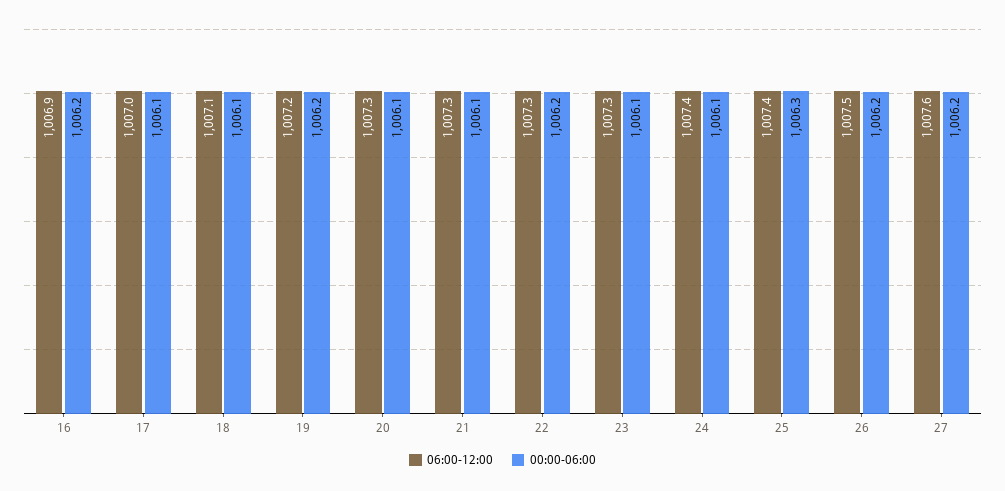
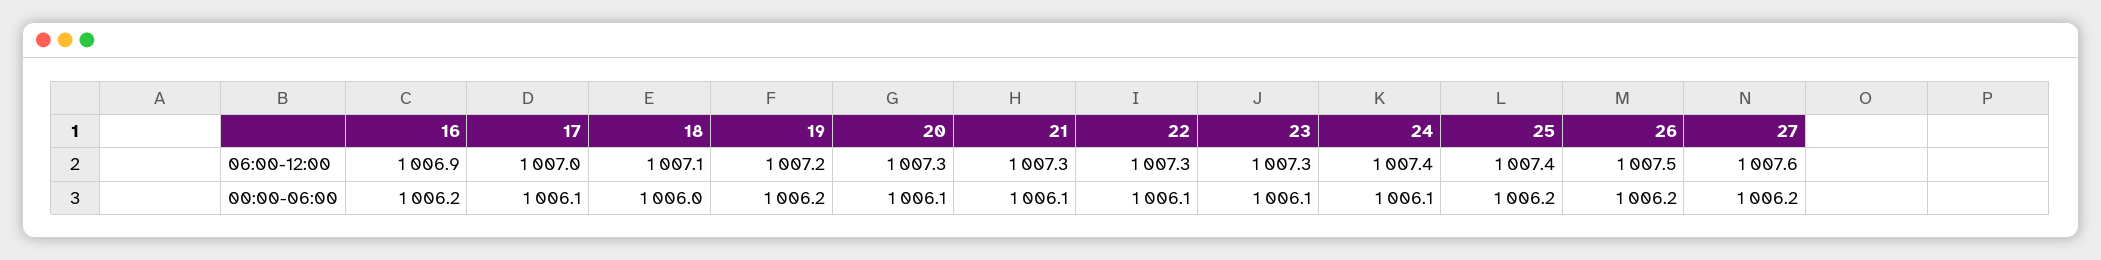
  {
    "06:00-12:00": {
      "16": 1006.9,
      "17": 1007,
      "18": 1007.1,
      "19": 1007.2,
      "20": 1007.3,
      "21": 1007.3,
      "22": 1007.3,
      "23": 1007.3,
      "24": 1007.4,
      "25": 1007.4,
      "26": 1007.5,
      "27": 1007.6
    },
    "00:00-06:00": {
      "16": 1006.2,
      "17": 1006.1,
-     "18": 1006.1,
+     "18": 1006,
      "19": 1006.2,
      "20": 1006.1,
      "21": 1006.1,
-     "22": 1006.2,
+     "22": 1006.1,
      "23": 1006.1,
      "24": 1006.1,
-     "25": 1006.3,
+     "25": 1006.2,
      "26": 1006.2,
      "27": 1006.2
    }
  }

